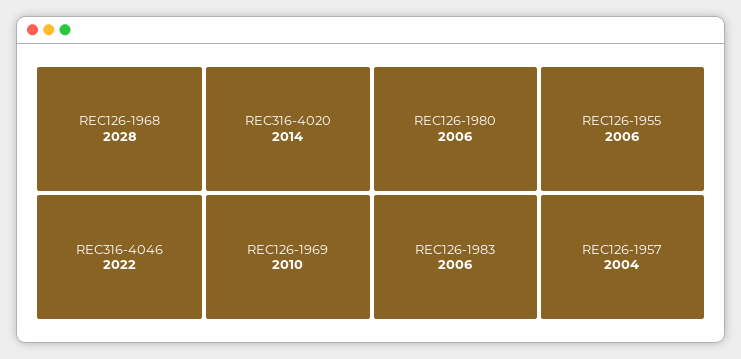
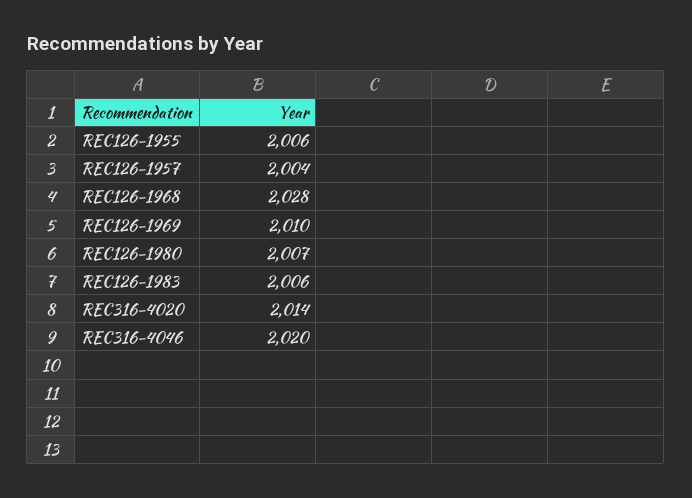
  {
    "REC126-1968": 2028,
-   "REC316-4046": 2022,
+   "REC316-4046": 2020,
    "REC316-4020": 2014,
    "REC126-1969": 2010,
-   "REC126-1980": 2006,
+   "REC126-1980": 2007,
    "REC126-1983": 2006,
    "REC126-1955": 2006,
    "REC126-1957": 2004
  }

